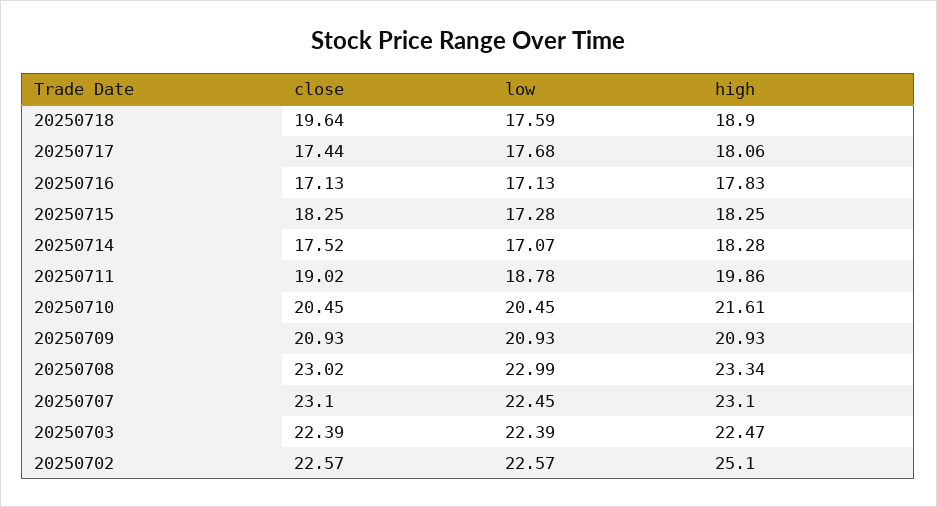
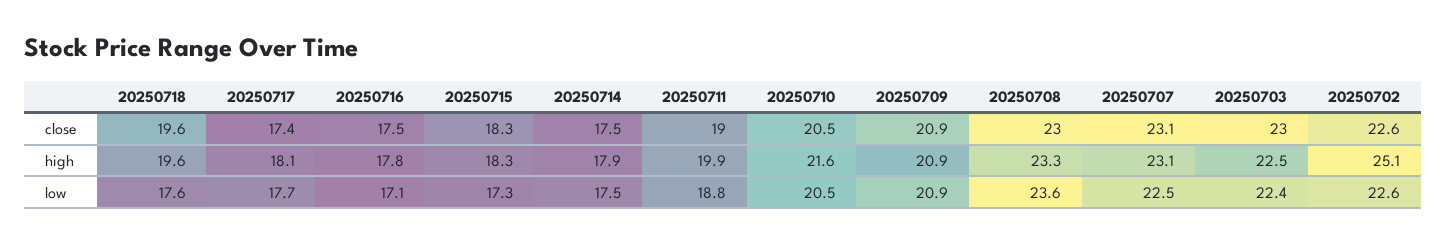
  {
    "close": {
      "20250718": 19.64,
      "20250717": 17.44,
-     "20250716": 17.13,
+     "20250716": 17.5,
      "20250715": 18.25,
      "20250714": 17.52,
      "20250711": 19.02,
      "20250710": 20.45,
      "20250709": 20.93,
      "20250708": 23.02,
      "20250707": 23.1,
-     "20250703": 22.39,
+     "20250703": 23,
      "20250702": 22.57
    },
    "low": {
      "20250718": 17.59,
      "20250717": 17.68,
      "20250716": 17.13,
      "20250715": 17.28,
-     "20250714": 17.07,
+     "20250714": 17.5,
      "20250711": 18.78,
      "20250710": 20.45,
      "20250709": 20.93,
-     "20250708": 22.99,
+     "20250708": 23.6,
      "20250707": 22.45,
      "20250703": 22.39,
      "20250702": 22.57
    },
    "high": {
-     "20250718": 18.9,
+     "20250718": 19.6,
      "20250717": 18.06,
      "20250716": 17.83,
      "20250715": 18.25,
-     "20250714": 18.28,
+     "20250714": 17.9,
      "20250711": 19.86,
      "20250710": 21.61,
      "20250709": 20.93,
      "20250708": 23.34,
      "20250707": 23.1,
      "20250703": 22.47,
      "20250702": 25.1
    }
  }

